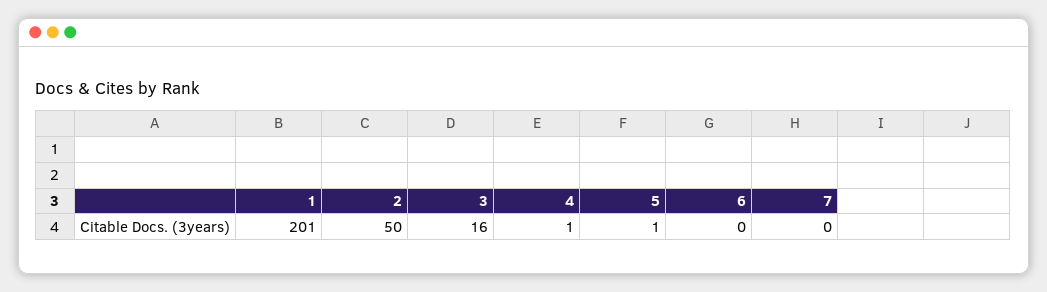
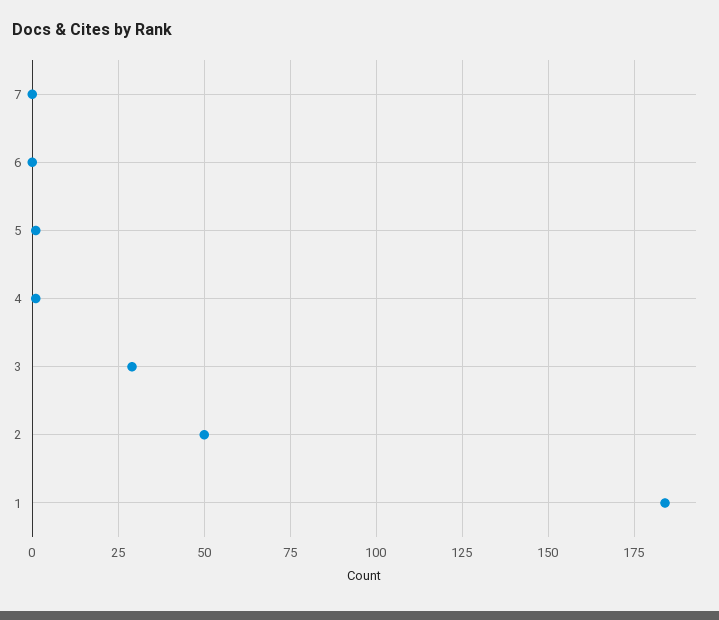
  {
-   "1": 201,
+   "1": 185,
    "2": 50,
-   "3": 16,
+   "3": 30,
    "4": 1,
    "5": 1,
    "6": 0,
    "7": 0
  }

